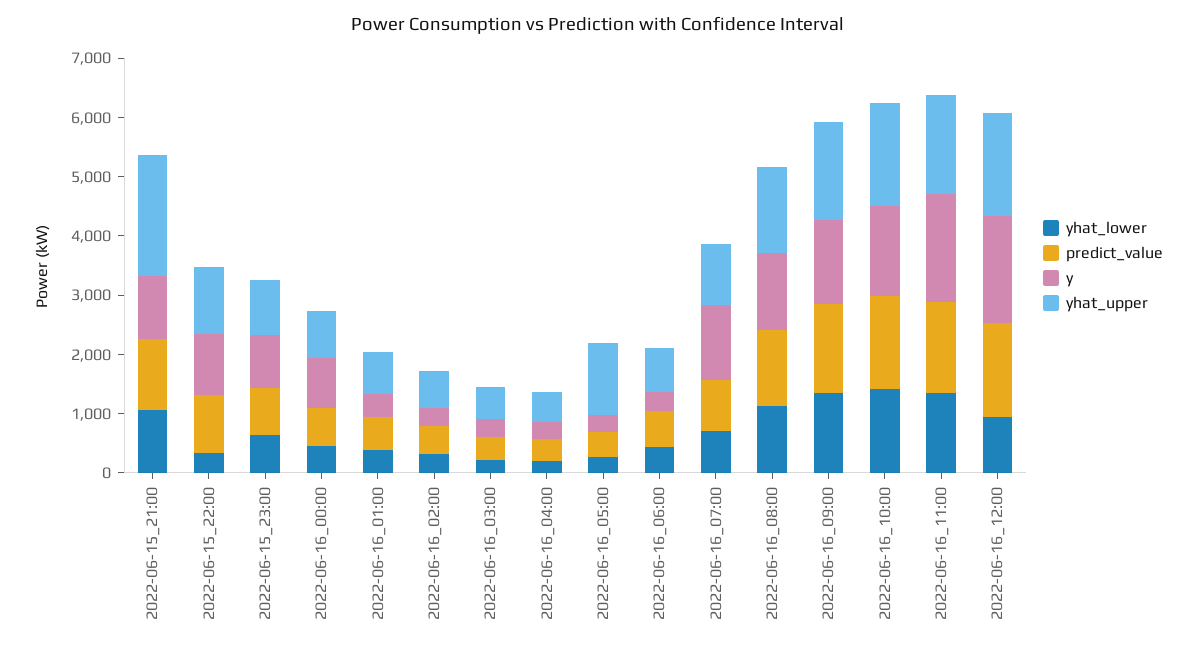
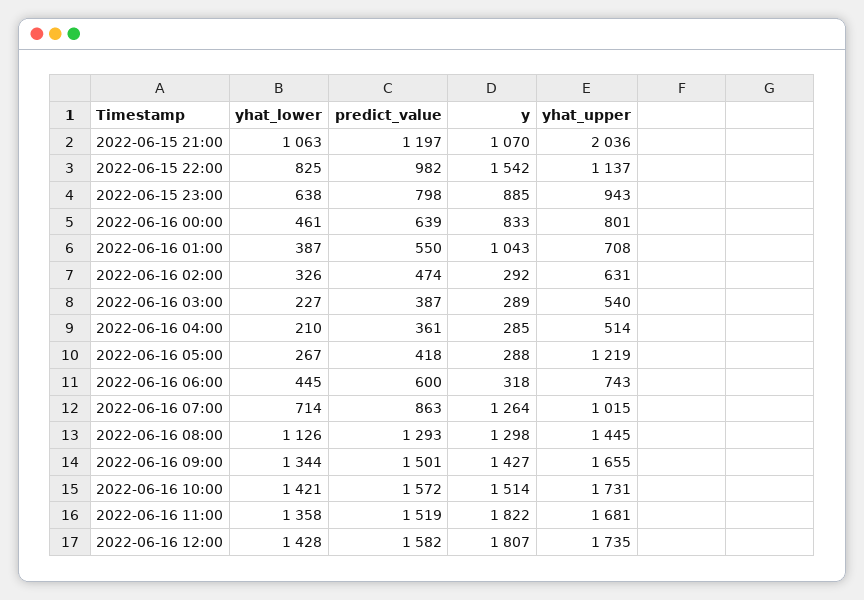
  {
    "yhat_lower": {
      "2022-06-15_21:00": 1063,
-     "2022-06-15_22:00": 400,
+     "2022-06-15_22:00": 825,
      "2022-06-15_23:00": 638,
      "2022-06-16_00:00": 461,
      "2022-06-16_01:00": 387,
      "2022-06-16_02:00": 326,
      "2022-06-16_03:00": 227,
      "2022-06-16_04:00": 210,
      "2022-06-16_05:00": 267,
      "2022-06-16_06:00": 445,
      "2022-06-16_07:00": 714,
      "2022-06-16_08:00": 1126,
      "2022-06-16_09:00": 1344,
      "2022-06-16_10:00": 1421,
      "2022-06-16_11:00": 1358,
-     "2022-06-16_12:00": 1000
+     "2022-06-16_12:00": 1428
    },
    "predict_value": {
      "2022-06-15_21:00": 1197,
      "2022-06-15_22:00": 982,
      "2022-06-15_23:00": 798,
      "2022-06-16_00:00": 639,
      "2022-06-16_01:00": 550,
      "2022-06-16_02:00": 474,
      "2022-06-16_03:00": 387,
      "2022-06-16_04:00": 361,
      "2022-06-16_05:00": 418,
      "2022-06-16_06:00": 600,
      "2022-06-16_07:00": 863,
      "2022-06-16_08:00": 1293,
      "2022-06-16_09:00": 1501,
      "2022-06-16_10:00": 1572,
      "2022-06-16_11:00": 1519,
      "2022-06-16_12:00": 1582
    },
    "y": {
      "2022-06-15_21:00": 1070,
-     "2022-06-15_22:00": 1000,
+     "2022-06-15_22:00": 1542,
      "2022-06-15_23:00": 885,
      "2022-06-16_00:00": 833,
-     "2022-06-16_01:00": 400,
+     "2022-06-16_01:00": 1043,
      "2022-06-16_02:00": 292,
      "2022-06-16_03:00": 289,
      "2022-06-16_04:00": 285,
      "2022-06-16_05:00": 288,
      "2022-06-16_06:00": 318,
      "2022-06-16_07:00": 1264,
      "2022-06-16_08:00": 1298,
      "2022-06-16_09:00": 1427,
      "2022-06-16_10:00": 1514,
      "2022-06-16_11:00": 1822,
      "2022-06-16_12:00": 1807
    },
    "yhat_upper": {
      "2022-06-15_21:00": 2036,
      "2022-06-15_22:00": 1137,
      "2022-06-15_23:00": 943,
      "2022-06-16_00:00": 801,
      "2022-06-16_01:00": 708,
      "2022-06-16_02:00": 631,
      "2022-06-16_03:00": 540,
      "2022-06-16_04:00": 514,
      "2022-06-16_05:00": 1219,
      "2022-06-16_06:00": 743,
      "2022-06-16_07:00": 1015,
      "2022-06-16_08:00": 1445,
      "2022-06-16_09:00": 1655,
      "2022-06-16_10:00": 1731,
      "2022-06-16_11:00": 1681,
      "2022-06-16_12:00": 1735
    }
  }

